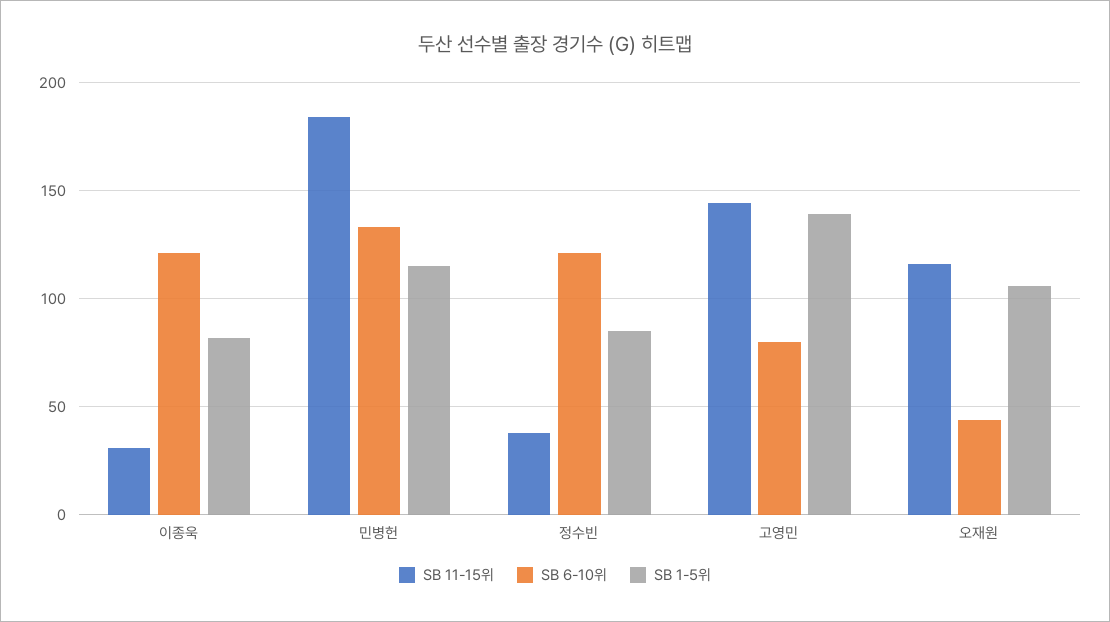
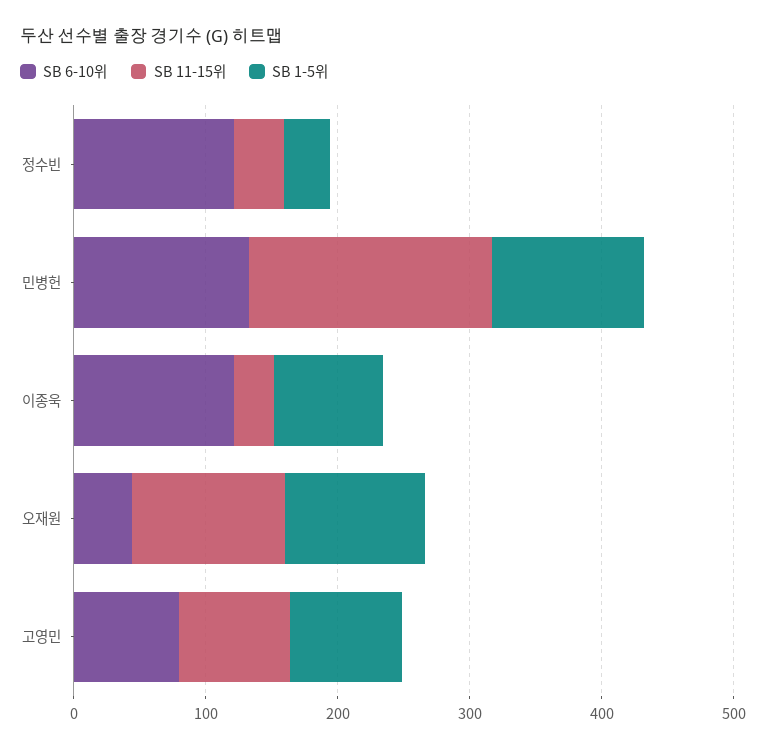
  {
    "SB 11-15위": {
      "이종욱": 30,
      "민병헌": 185,
      "정수빈": 40,
-     "고영민": 145,
+     "고영민": 80,
      "오재원": 115
    },
    "SB 6-10위": {
      "이종욱": 120,
      "민병헌": 135,
      "정수빈": 120,
      "고영민": 80,
      "오재원": 45
    },
    "SB 1-5위": {
      "이종욱": 80,
      "민병헌": 115,
-     "정수빈": 85,
+     "정수빈": 40,
-     "고영민": 140,
+     "고영민": 80,
      "오재원": 105
    }
  }

